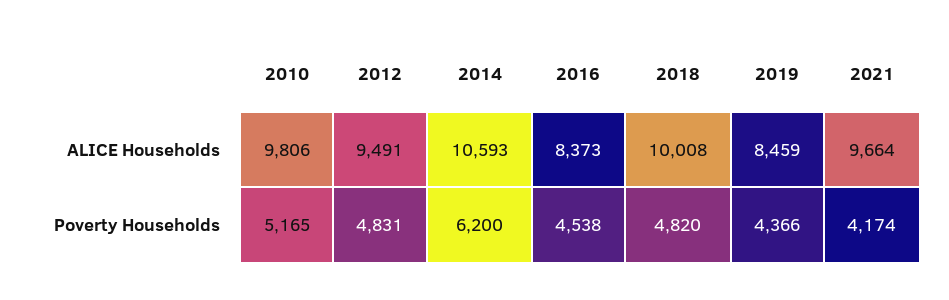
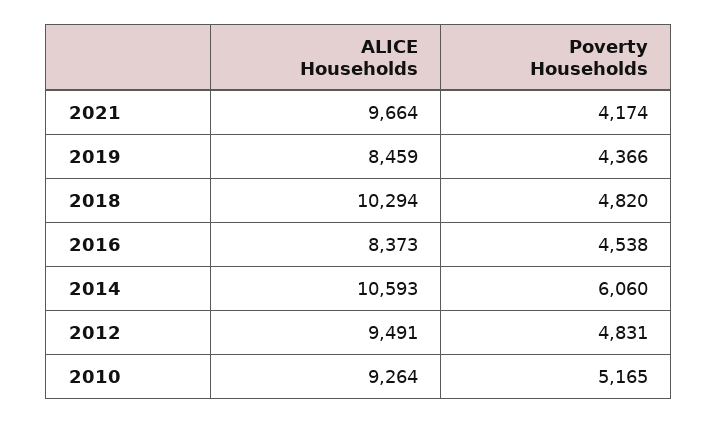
  {
    "2010": {
-     "ALICE Households": 9806,
+     "ALICE Households": 9264,
      "Poverty Households": 5165
    },
    "2012": {
      "ALICE Households": 9491,
      "Poverty Households": 4831
    },
    "2014": {
      "ALICE Households": 10593,
-     "Poverty Households": 6200
+     "Poverty Households": 6060
    },
    "2016": {
      "ALICE Households": 8373,
      "Poverty Households": 4538
    },
    "2018": {
-     "ALICE Households": 10008,
+     "ALICE Households": 10294,
      "Poverty Households": 4820
    },
    "2019": {
      "ALICE Households": 8459,
      "Poverty Households": 4366
    },
    "2021": {
      "ALICE Households": 9664,
      "Poverty Households": 4174
    }
  }

